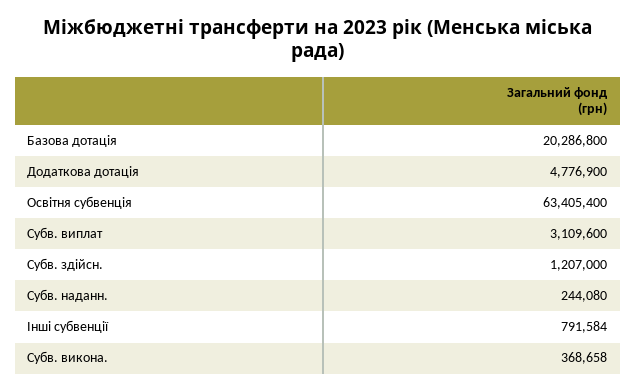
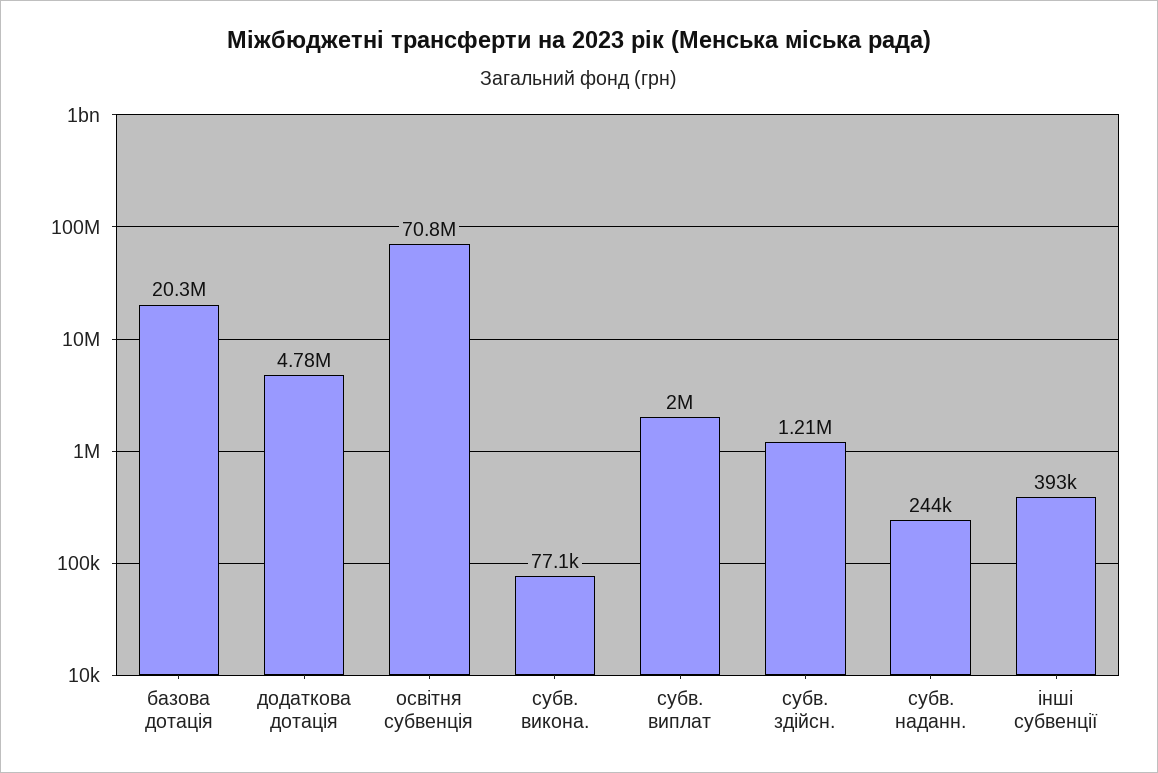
  {
    "Базова дотація": 20286800,
    "Додаткова дотація": 4776900,
-   "Освітня субвенція": 63405400,
+   "Освітня субвенція": 70800000,
-   "Субв. виплат": 3109600,
+   "Субв. виплат": 2000000,
    "Субв. здійсн.": 1207000,
    "Субв. наданн.": 244080,
-   "Інші субвенції": 791584,
+   "Інші субвенції": 393000,
-   "Субв. викона.": 368658
+   "Субв. викона.": 77100
  }

